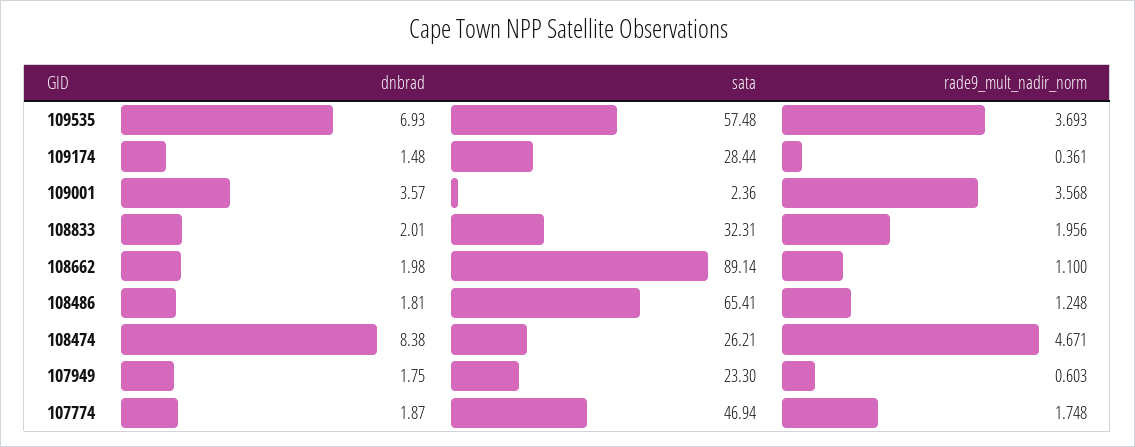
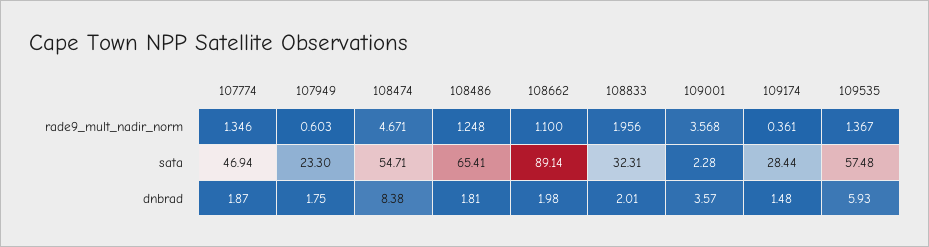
  {
    "dnbrad": {
-     "109535": 6.93,
+     "109535": 5.93,
      "109174": 1.48,
      "109001": 3.57,
      "108833": 2.01,
      "108662": 1.98,
      "108486": 1.81,
      "108474": 8.38,
      "107949": 1.75,
      "107774": 1.87
    },
    "sata": {
      "109535": 57.48,
      "109174": 28.44,
-     "109001": 2.36,
+     "109001": 2.28,
      "108833": 32.31,
      "108662": 89.14,
      "108486": 65.41,
-     "108474": 26.21,
+     "108474": 54.71,
      "107949": 23.3,
      "107774": 46.94
    },
    "rade9_mult_nadir_norm": {
-     "109535": 3.693,
+     "109535": 1.367,
      "109174": 0.361,
      "109001": 3.568,
      "108833": 1.956,
      "108662": 1.1,
      "108486": 1.248,
      "108474": 4.671,
      "107949": 0.603,
-     "107774": 1.748
+     "107774": 1.346
    }
  }

